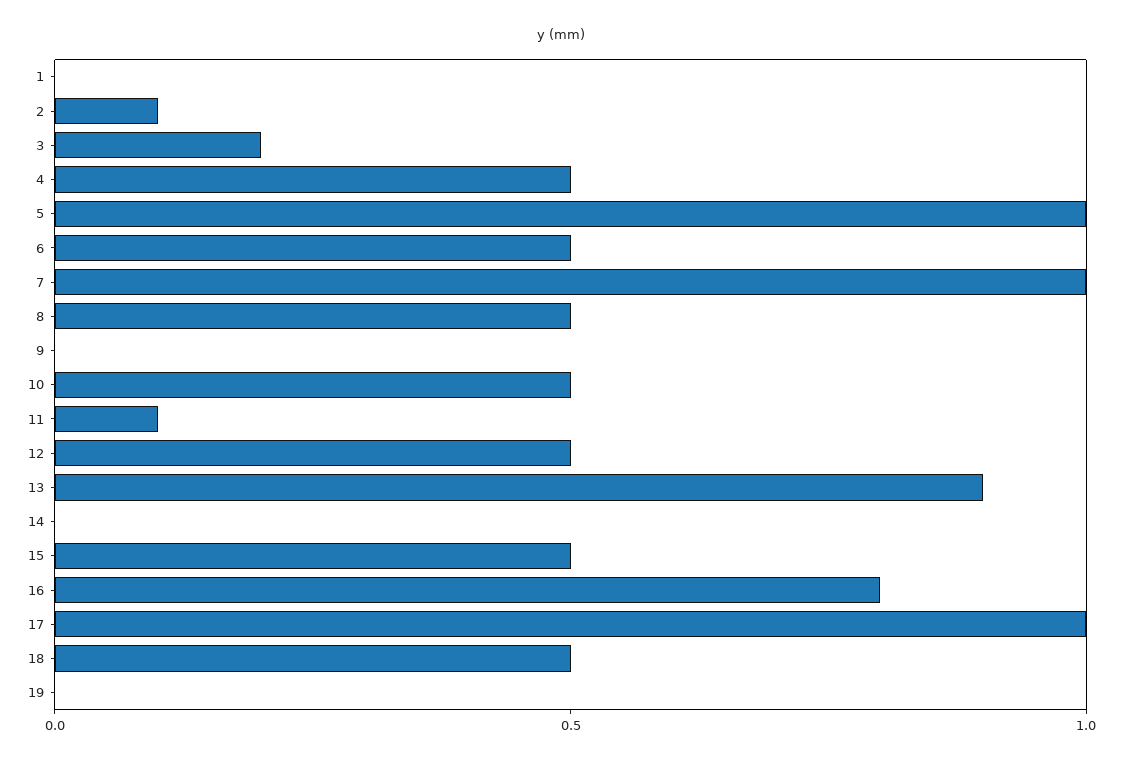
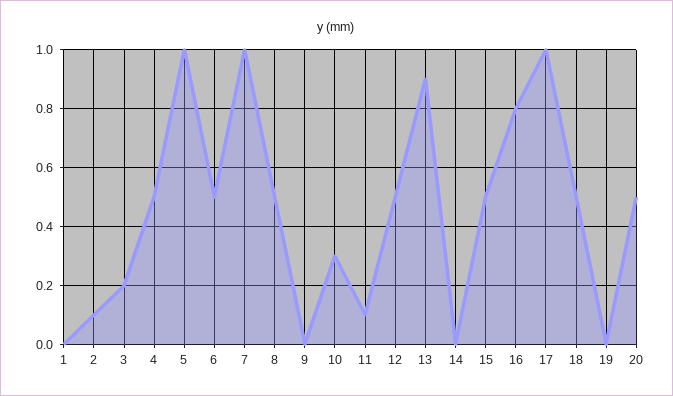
  {
    "1": 0,
    "2": 0.1,
    "3": 0.2,
    "4": 0.5,
    "5": 1,
    "6": 0.5,
    "7": 1,
    "8": 0.5,
    "9": 0,
-   "10": 0.5,
+   "10": 0.3,
    "11": 0.1,
    "12": 0.5,
    "13": 0.9,
    "14": 0,
    "15": 0.5,
    "16": 0.8,
    "17": 1,
    "18": 0.5,
-   "19": 0
+   "19": 0,
+   "20": 0.5
  }

